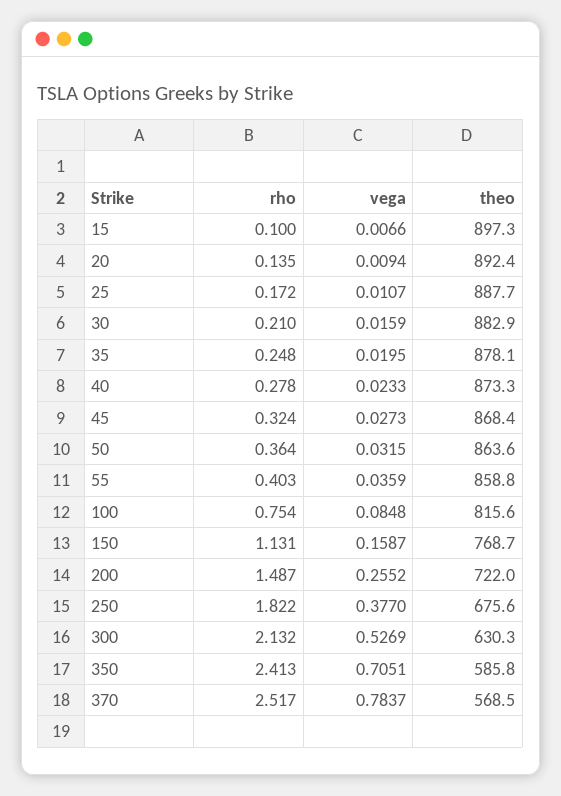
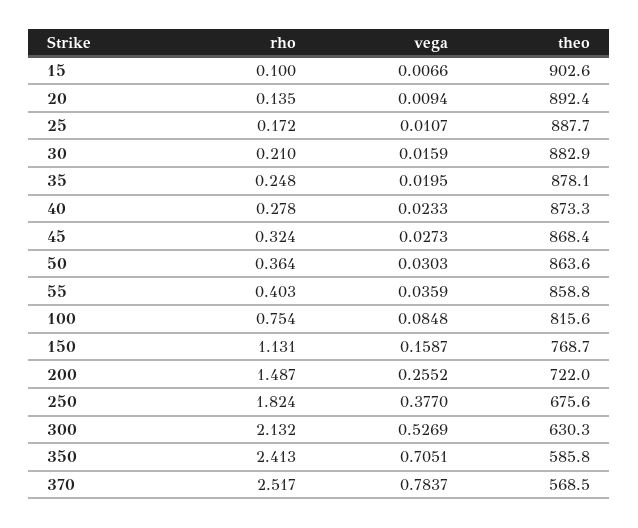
  {
    "rho": {
      "15": 0.1,
      "20": 0.135,
      "25": 0.172,
      "30": 0.21,
      "35": 0.248,
      "40": 0.278,
      "45": 0.324,
      "50": 0.364,
      "55": 0.403,
      "100": 0.754,
      "150": 1.131,
      "200": 1.487,
-     "250": 1.822,
+     "250": 1.824,
      "300": 2.132,
      "350": 2.413,
      "370": 2.517
    },
    "vega": {
      "15": 0.0066,
      "20": 0.0094,
      "25": 0.0107,
      "30": 0.0159,
      "35": 0.0195,
      "40": 0.0233,
      "45": 0.0273,
-     "50": 0.0315,
+     "50": 0.0303,
      "55": 0.0359,
      "100": 0.0848,
      "150": 0.1587,
      "200": 0.2552,
      "250": 0.377,
      "300": 0.5269,
      "350": 0.7051,
      "370": 0.7837
    },
    "theo": {
-     "15": 897.3,
+     "15": 902.6,
      "20": 892.4,
      "25": 887.7,
      "30": 882.9,
      "35": 878.1,
      "40": 873.3,
      "45": 868.4,
      "50": 863.6,
      "55": 858.8,
      "100": 815.6,
      "150": 768.7,
      "200": 722,
      "250": 675.6,
      "300": 630.3,
      "350": 585.8,
      "370": 568.5
    }
  }

